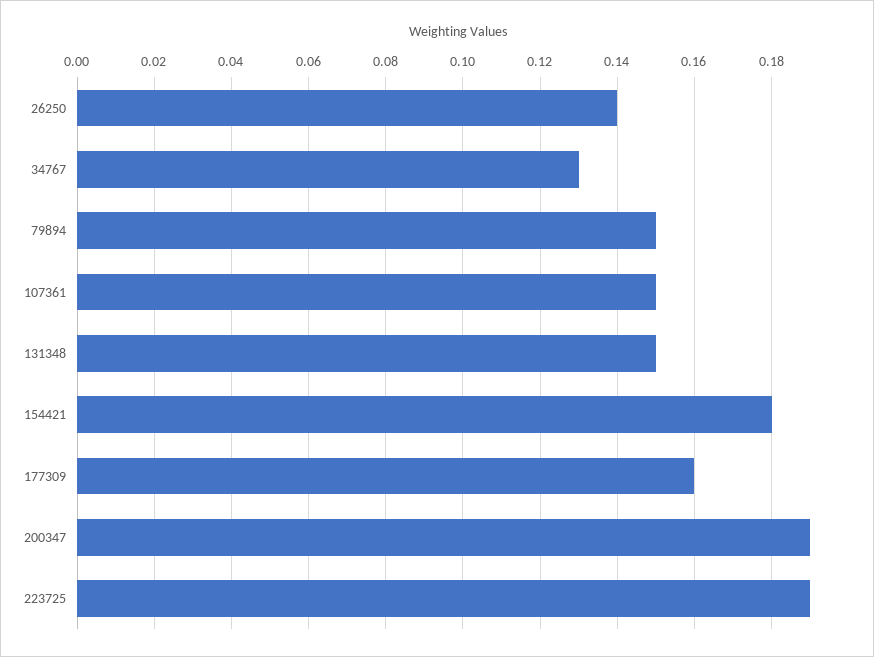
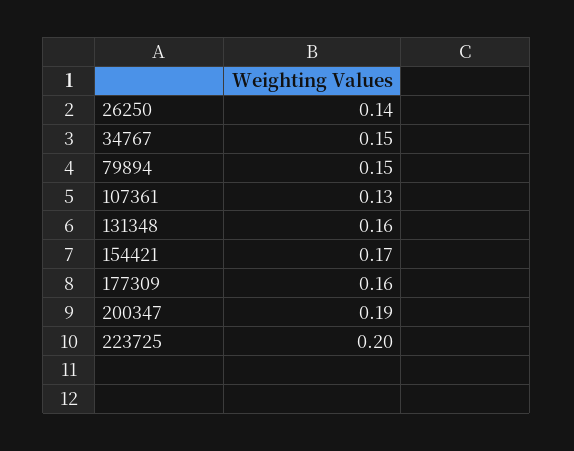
  {
    "26250": 0.14,
-   "34767": 0.13,
+   "34767": 0.15,
    "79894": 0.15,
-   "107361": 0.15,
+   "107361": 0.13,
-   "131348": 0.15,
+   "131348": 0.16,
-   "154421": 0.18,
+   "154421": 0.17,
    "177309": 0.16,
    "200347": 0.19,
-   "223725": 0.19
+   "223725": 0.2
  }

